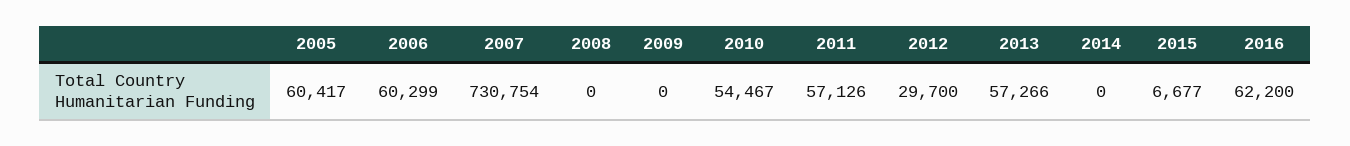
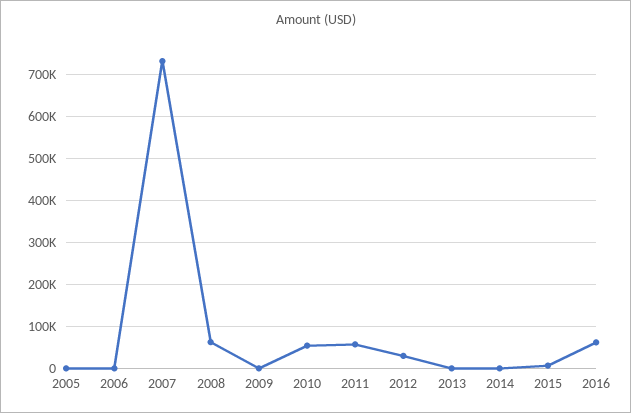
  {
-   "2005": 60417,
+   "2005": 0,
-   "2006": 60299,
+   "2006": 0,
    "2007": 730754,
-   "2008": 0,
+   "2008": 60000,
    "2009": 0,
    "2010": 54467,
    "2011": 57126,
    "2012": 29700,
-   "2013": 57266,
+   "2013": 0,
    "2014": 0,
    "2015": 6677,
    "2016": 62200
  }

